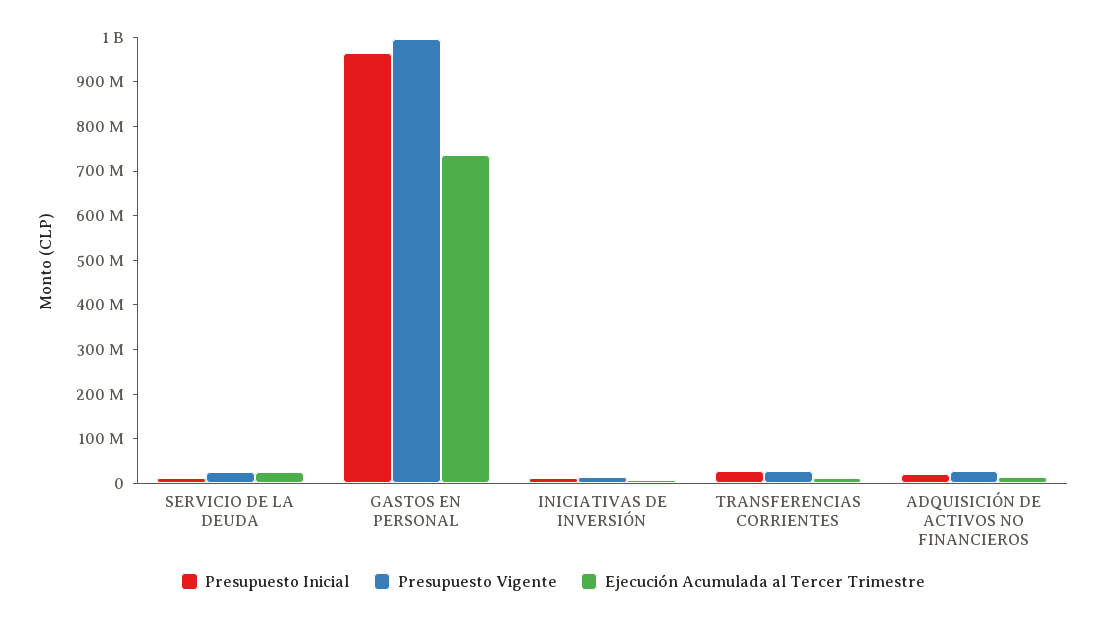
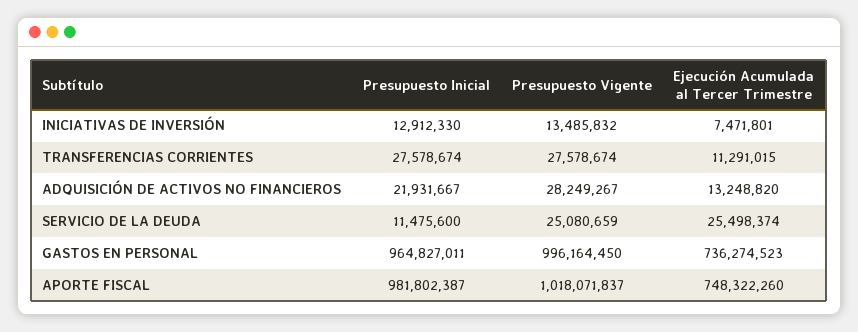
  {
    "Presupuesto Inicial": {
      "SERVICIO DE LA DEUDA": 11475600,
      "GASTOS EN PERSONAL": 964827011,
      "INICIATIVAS DE INVERSIÓN": 12912330,
      "TRANSFERENCIAS CORRIENTES": 27578674,
-     "ADQUISICIÓN DE ACTIVOS NO FINANCIEROS": 21931667
+     "ADQUISICIÓN DE ACTIVOS NO FINANCIEROS": 21931667,
+     "APORTE FISCAL": 981802387
    },
    "Presupuesto Vigente": {
      "SERVICIO DE LA DEUDA": 25080659,
      "GASTOS EN PERSONAL": 996164450,
      "INICIATIVAS DE INVERSIÓN": 13485832,
      "TRANSFERENCIAS CORRIENTES": 27578674,
-     "ADQUISICIÓN DE ACTIVOS NO FINANCIEROS": 28249267
+     "ADQUISICIÓN DE ACTIVOS NO FINANCIEROS": 28249267,
+     "APORTE FISCAL": 1018071837
    },
    "Ejecución Acumulada al Tercer Trimestre": {
      "SERVICIO DE LA DEUDA": 25498374,
      "GASTOS EN PERSONAL": 736274523,
      "INICIATIVAS DE INVERSIÓN": 7471801,
      "TRANSFERENCIAS CORRIENTES": 11291015,
-     "ADQUISICIÓN DE ACTIVOS NO FINANCIEROS": 13248820
+     "ADQUISICIÓN DE ACTIVOS NO FINANCIEROS": 13248820,
+     "APORTE FISCAL": 748322260
    }
  }

